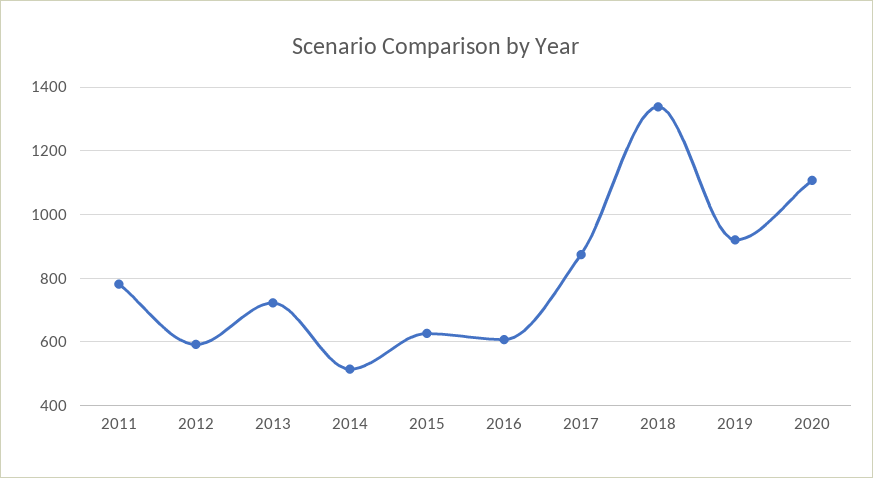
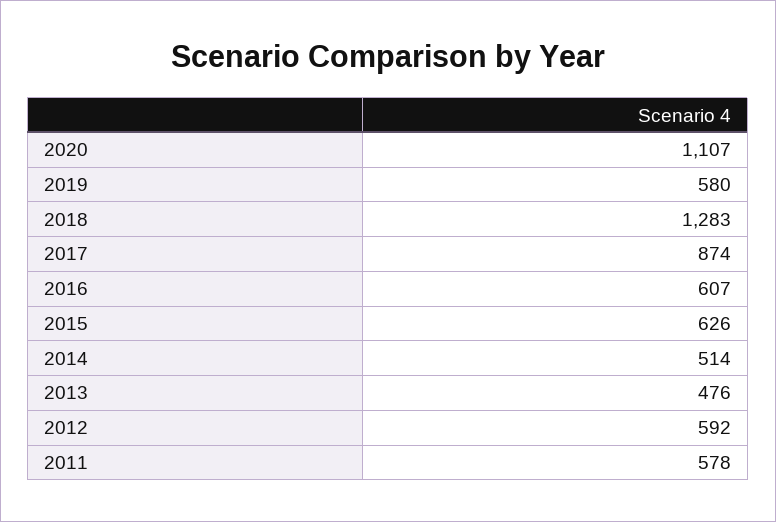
  {
-   "2011": 780,
+   "2011": 578,
    "2012": 592,
-   "2013": 720,
+   "2013": 476,
    "2014": 514,
    "2015": 626,
    "2016": 607,
    "2017": 874,
-   "2018": 1340,
+   "2018": 1283,
-   "2019": 920,
+   "2019": 580,
    "2020": 1107
  }

